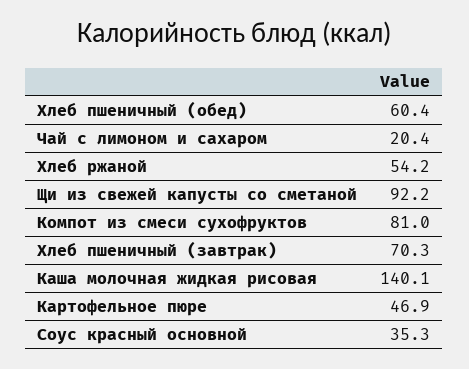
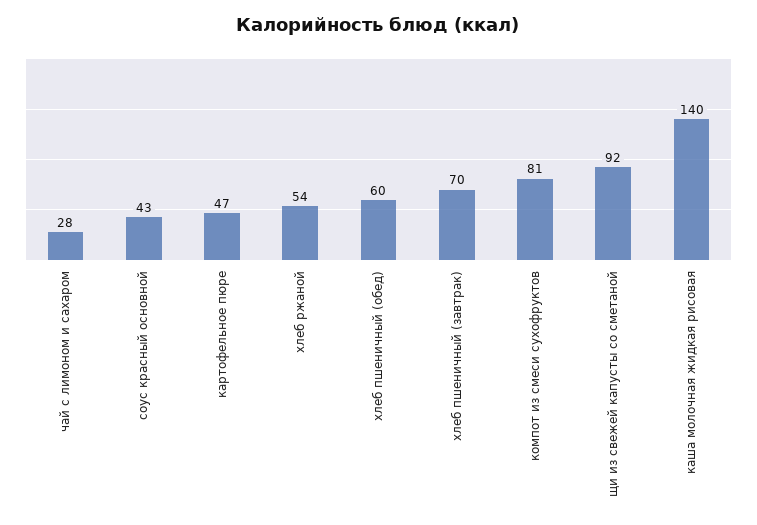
  {
    "Хлеб пшеничный (обед)": 60.4,
-   "Чай с лимоном и сахаром": 20.4,
+   "Чай с лимоном и сахаром": 28,
    "Хлеб ржаной": 54.2,
    "Щи из свежей капусты со сметаной": 92.2,
    "Компот из смеси сухофруктов": 81,
    "Хлеб пшеничный (завтрак)": 70.3,
    "Каша молочная жидкая рисовая": 140.1,
    "Картофельное пюре": 46.9,
-   "Соус красный основной": 35.3
+   "Соус красный основной": 43
  }

